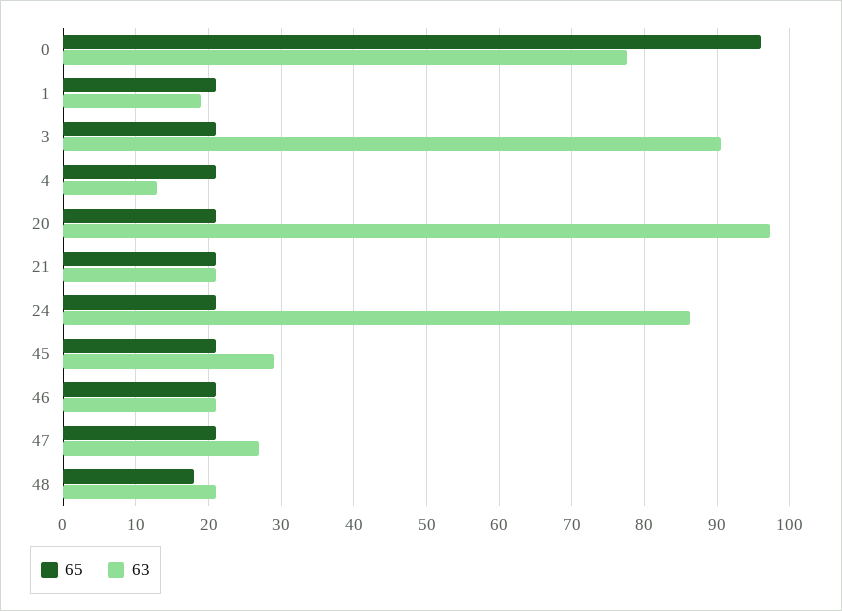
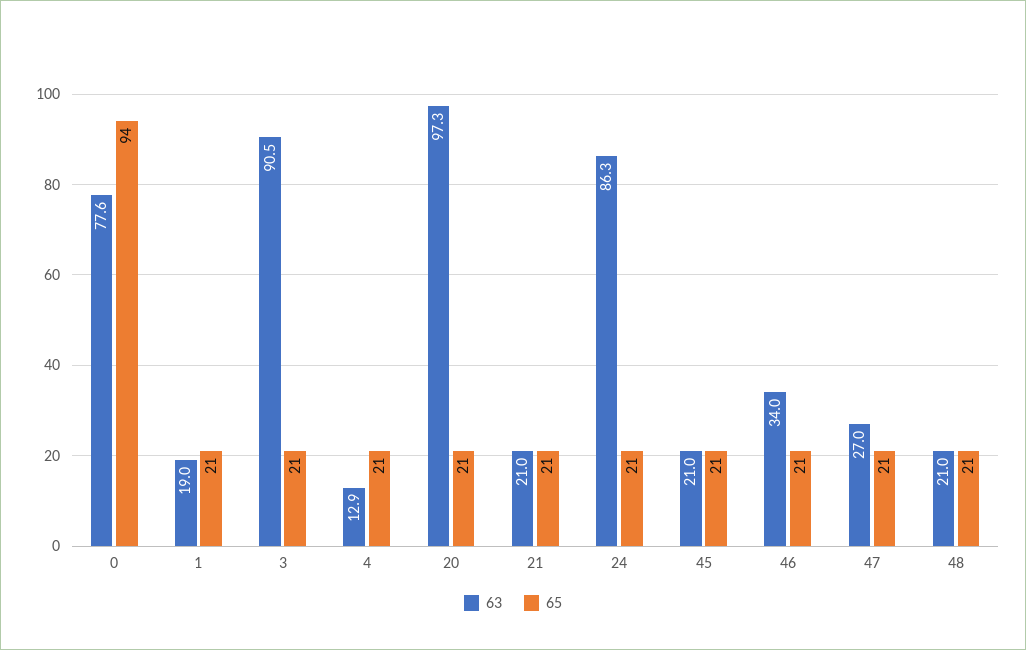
  {
    "65": {
-     "0": 96,
+     "0": 94,
      "1": 21,
      "3": 21,
      "4": 21,
      "20": 21,
      "21": 21,
      "24": 21,
      "45": 21,
      "46": 21,
      "47": 21,
-     "48": 18
+     "48": 21
    },
    "63": {
      "0": 77.6,
      "1": 19,
      "3": 90.5,
      "4": 12.9,
      "20": 97.3,
      "21": 21,
      "24": 86.3,
-     "45": 29,
+     "45": 21,
-     "46": 21,
+     "46": 34,
      "47": 27,
      "48": 21
    }
  }

